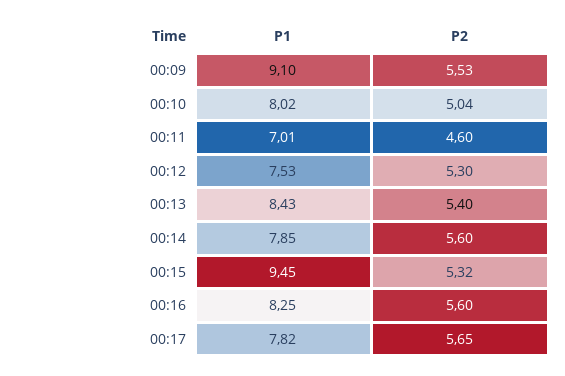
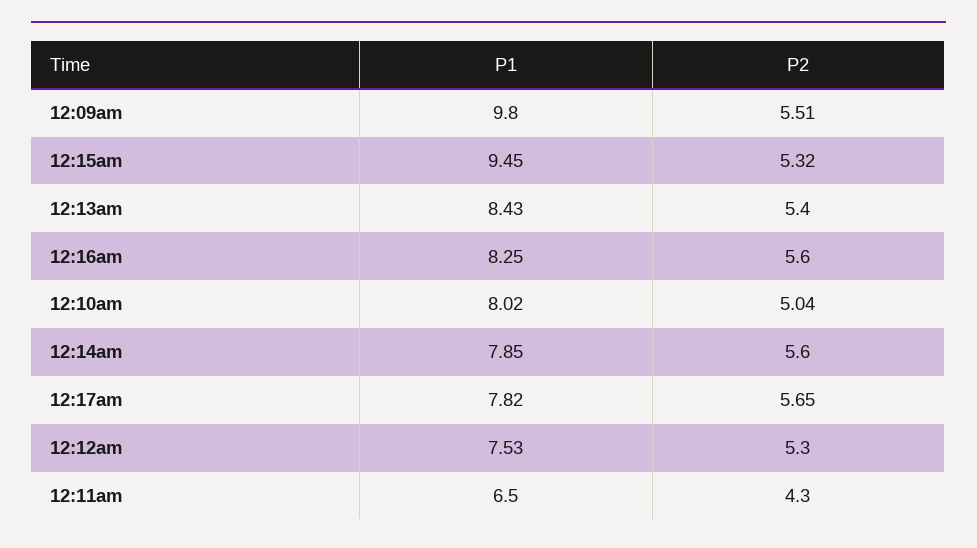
  {
    "P1": {
-     "00:09": 9.1,
+     "00:09": 9.8,
      "00:10": 8.02,
-     "00:11": 7.01,
+     "00:11": 6.5,
      "00:12": 7.53,
      "00:13": 8.43,
      "00:14": 7.85,
      "00:15": 9.45,
      "00:16": 8.25,
      "00:17": 7.82
    },
    "P2": {
-     "00:09": 5.53,
+     "00:09": 5.51,
      "00:10": 5.04,
-     "00:11": 4.6,
+     "00:11": 4.3,
      "00:12": 5.3,
      "00:13": 5.4,
      "00:14": 5.6,
      "00:15": 5.32,
      "00:16": 5.6,
      "00:17": 5.65
    }
  }

